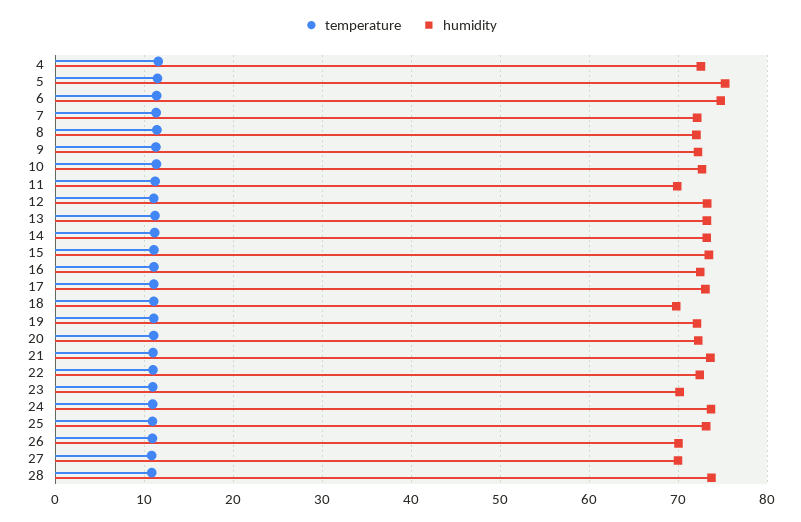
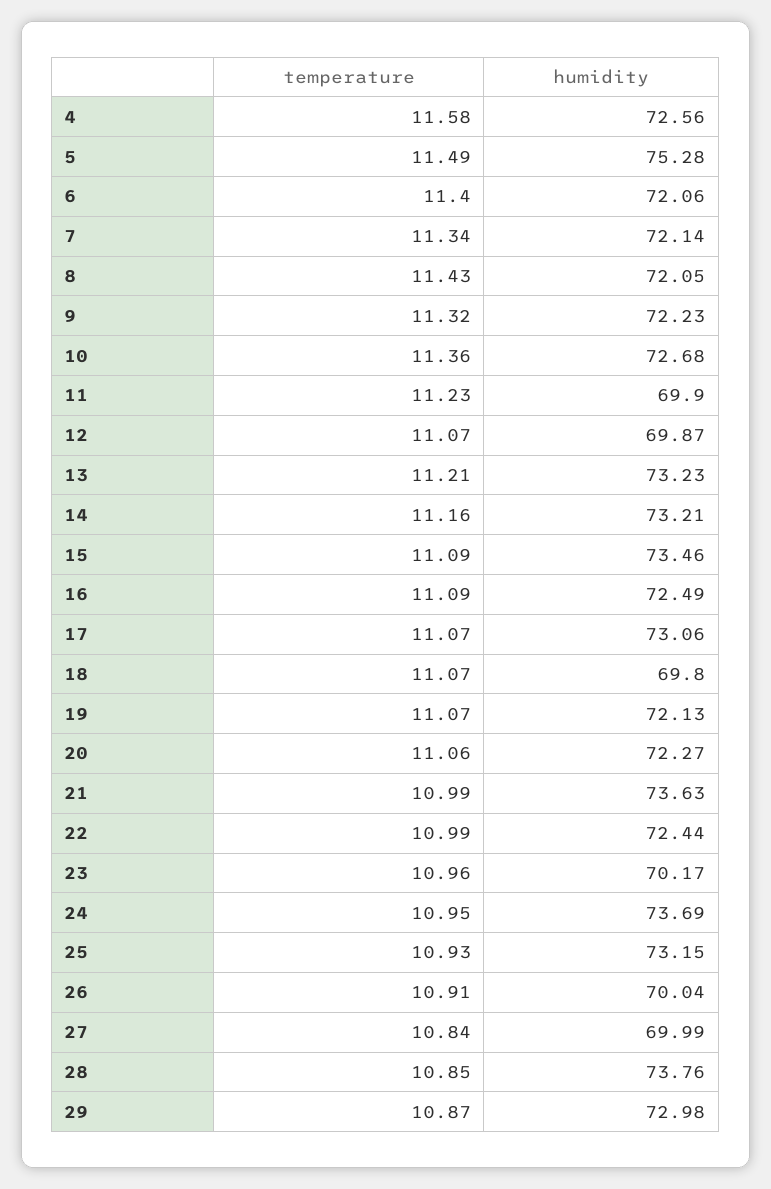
  {
    "temperature": {
      "4": 11.58,
      "5": 11.49,
      "6": 11.4,
      "7": 11.34,
      "8": 11.43,
      "9": 11.32,
      "10": 11.36,
      "11": 11.23,
      "12": 11.07,
      "13": 11.21,
      "14": 11.16,
      "15": 11.09,
      "16": 11.09,
      "17": 11.07,
      "18": 11.07,
      "19": 11.07,
      "20": 11.06,
      "21": 10.99,
      "22": 10.99,
      "23": 10.96,
      "24": 10.95,
      "25": 10.93,
      "26": 10.91,
      "27": 10.84,
-     "28": 10.85
+     "28": 10.85,
+     "29": 10.87
    },
    "humidity": {
      "4": 72.56,
      "5": 75.28,
-     "6": 75,
+     "6": 72.06,
      "7": 72.14,
      "8": 72.05,
      "9": 72.23,
      "10": 72.68,
      "11": 69.9,
-     "12": 73,
+     "12": 69.87,
      "13": 73.23,
      "14": 73.21,
      "15": 73.46,
      "16": 72.49,
      "17": 73.06,
      "18": 69.8,
      "19": 72.13,
      "20": 72.27,
      "21": 73.63,
      "22": 72.44,
      "23": 70.17,
      "24": 73.69,
      "25": 73.15,
      "26": 70.04,
      "27": 69.99,
-     "28": 73.76
+     "28": 73.76,
+     "29": 72.98
    }
  }

